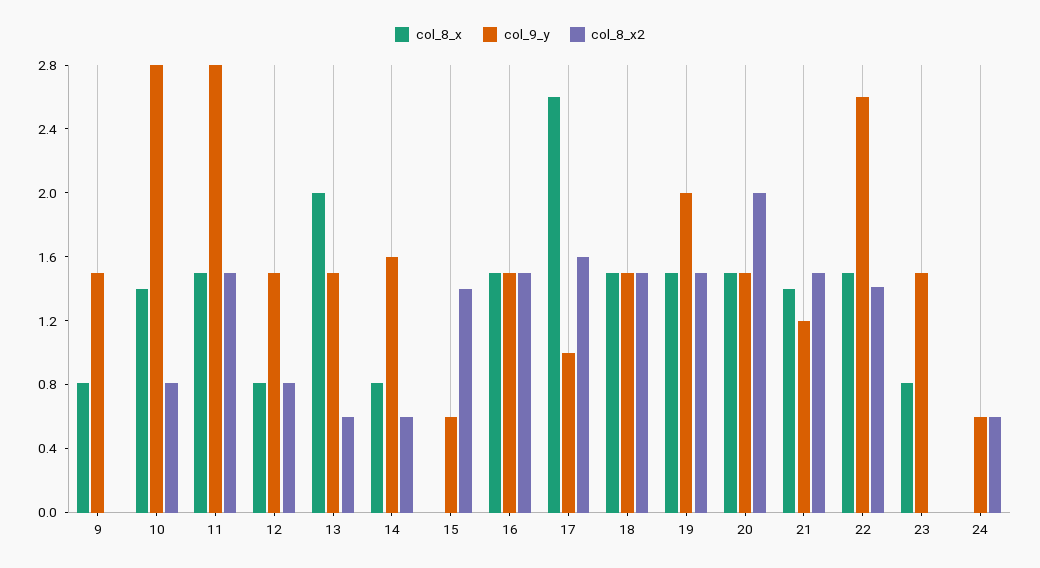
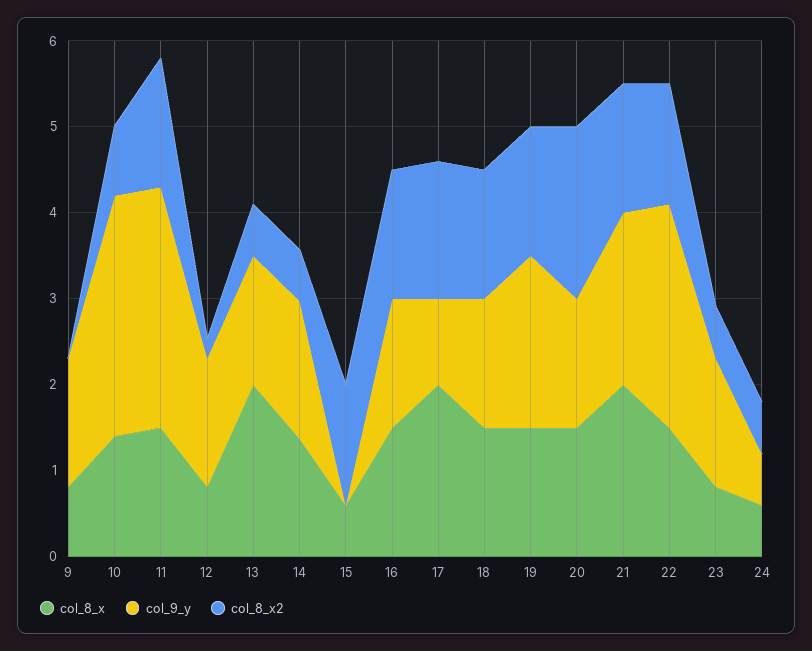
  {
    "col_8_x": {
      "9": 0.8,
      "10": 1.4,
      "11": 1.5,
      "12": 0.8,
      "13": 2,
-     "14": 0.8,
+     "14": 1.4,
-     "15": 0,
+     "15": 0.6,
      "16": 1.5,
-     "17": 2.6,
+     "17": 2,
      "18": 1.5,
      "19": 1.5,
      "20": 1.5,
-     "21": 1.4,
+     "21": 2,
      "22": 1.5,
      "23": 0.8,
-     "24": 0
+     "24": 0.6
    },
    "col_9_y": {
      "9": 1.5,
      "10": 2.8,
      "11": 2.8,
      "12": 1.5,
      "13": 1.5,
      "14": 1.6,
-     "15": 0.6,
+     "15": 0,
      "16": 1.5,
      "17": 1,
      "18": 1.5,
      "19": 2,
      "20": 1.5,
-     "21": 1.2,
+     "21": 2,
      "22": 2.6,
      "23": 1.5,
      "24": 0.6
    },
    "col_8_x2": {
      "9": 0,
      "10": 0.8,
      "11": 1.5,
-     "12": 0.8,
+     "12": 0.2,
      "13": 0.6,
      "14": 0.6,
      "15": 1.4,
      "16": 1.5,
      "17": 1.6,
      "18": 1.5,
      "19": 1.5,
      "20": 2,
      "21": 1.5,
      "22": 1.4,
-     "23": 0,
+     "23": 0.6,
      "24": 0.6
    }
  }

